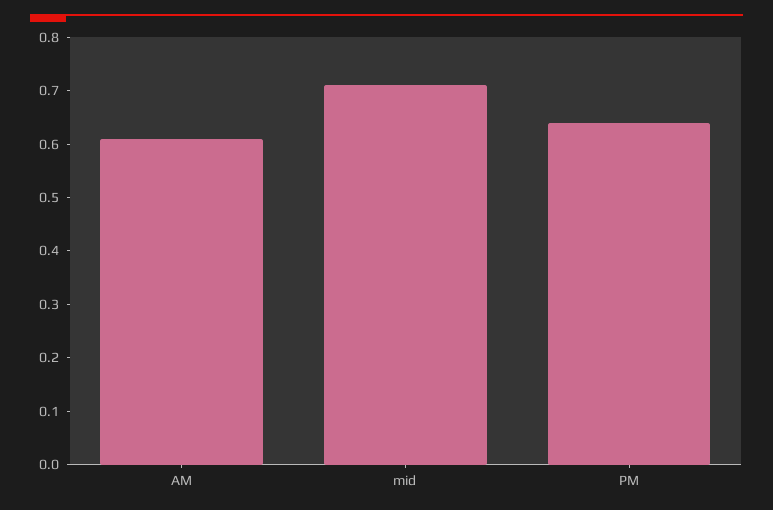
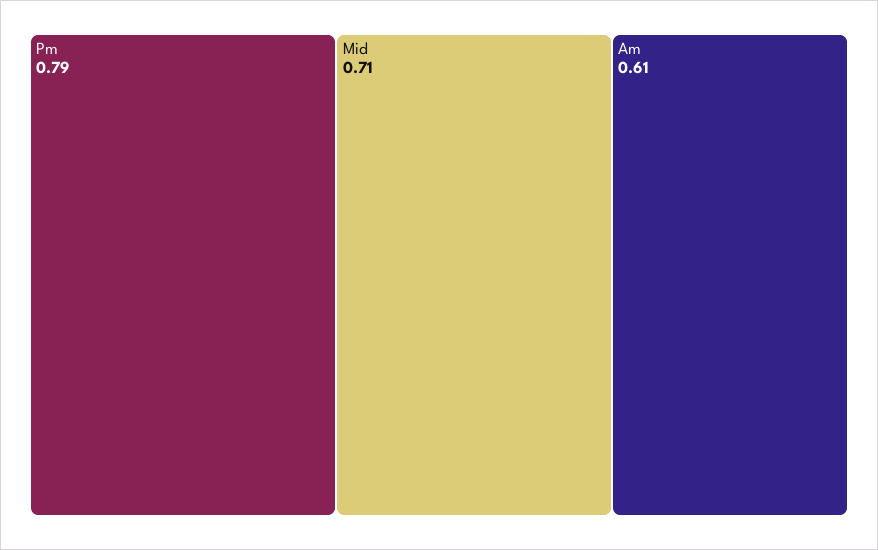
  {
    "AM": 0.61,
    "mid": 0.71,
-   "PM": 0.65
+   "PM": 0.79
  }

